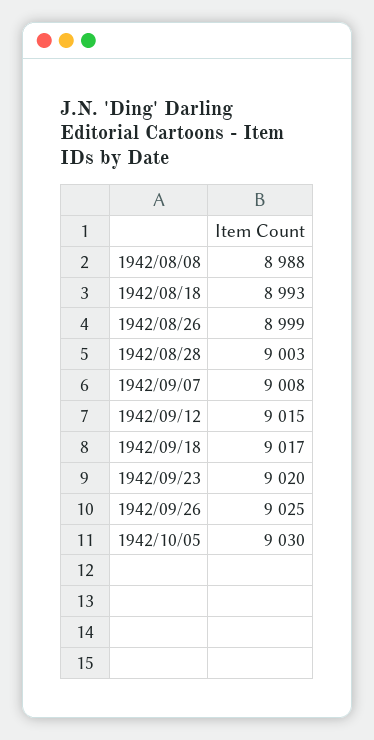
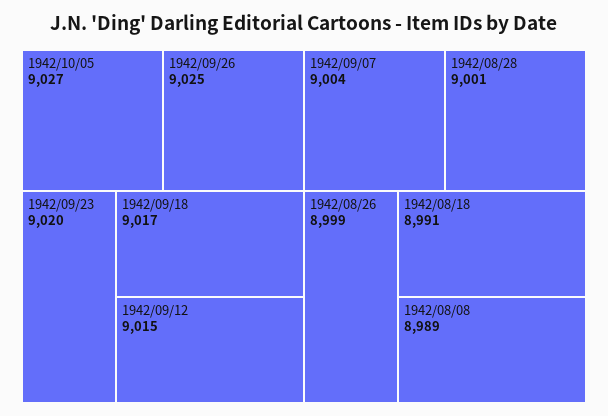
  {
-   "1942/08/08": 8988,
+   "1942/08/08": 8989,
-   "1942/08/18": 8993,
+   "1942/08/18": 8991,
    "1942/08/26": 8999,
-   "1942/08/28": 9003,
+   "1942/08/28": 9001,
-   "1942/09/07": 9008,
+   "1942/09/07": 9004,
    "1942/09/12": 9015,
    "1942/09/18": 9017,
    "1942/09/23": 9020,
    "1942/09/26": 9025,
-   "1942/10/05": 9030
+   "1942/10/05": 9027
  }

